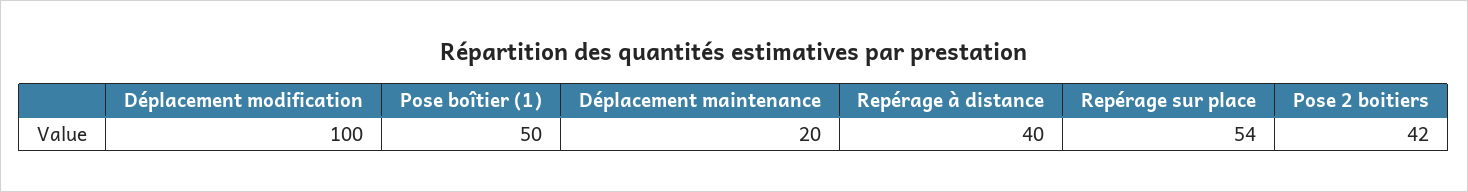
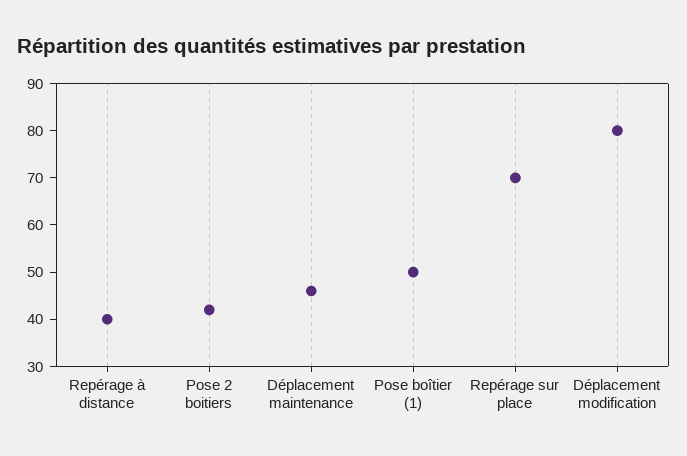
  {
-   "Déplacement modification": 100,
+   "Déplacement modification": 80,
    "Pose boîtier (1)": 50,
-   "Déplacement maintenance": 20,
+   "Déplacement maintenance": 45,
    "Repérage à distance": 40,
-   "Repérage sur place": 54,
+   "Repérage sur place": 70,
    "Pose 2 boitiers": 42
  }

